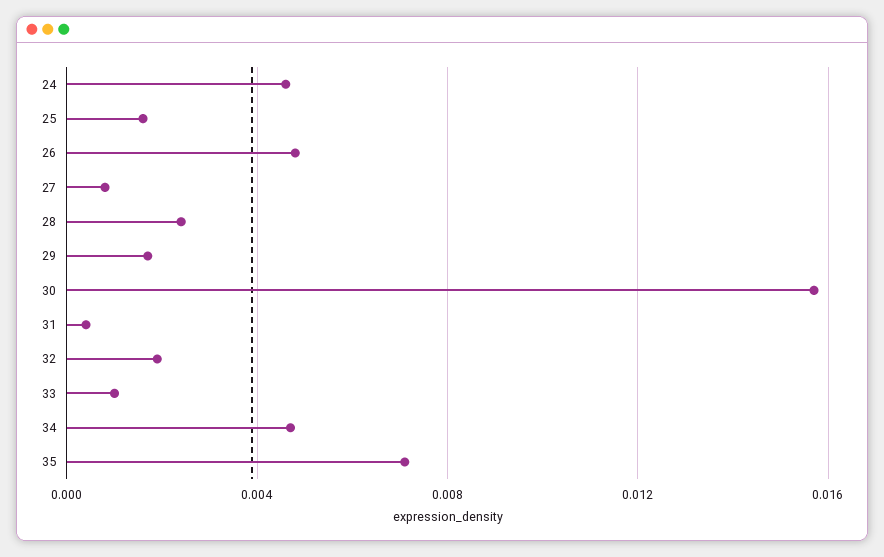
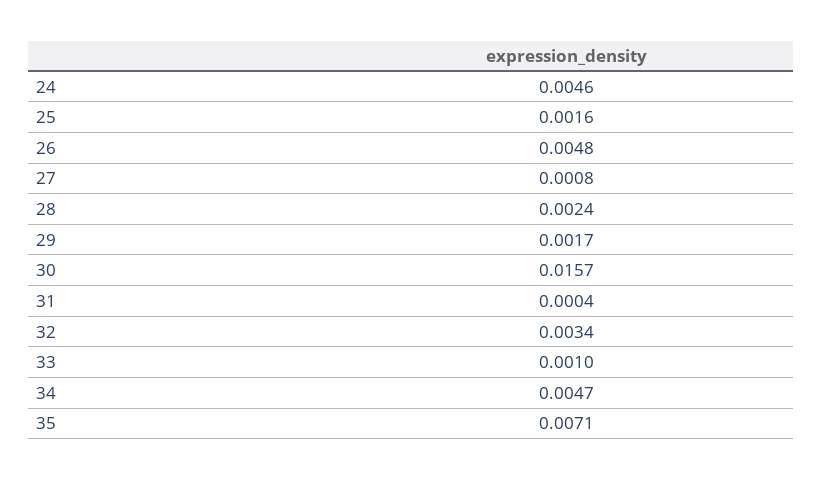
  {
    "24": 0.0046,
    "25": 0.0016,
    "26": 0.0048,
    "27": 0.0008,
    "28": 0.0024,
    "29": 0.0017,
    "30": 0.0157,
    "31": 0.0004,
-   "32": 0.002,
+   "32": 0.0034,
    "33": 0.001,
    "34": 0.0047,
    "35": 0.0071
  }

